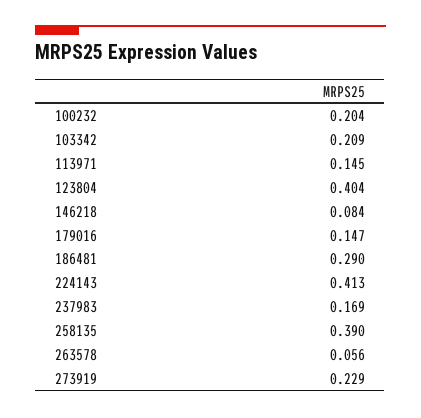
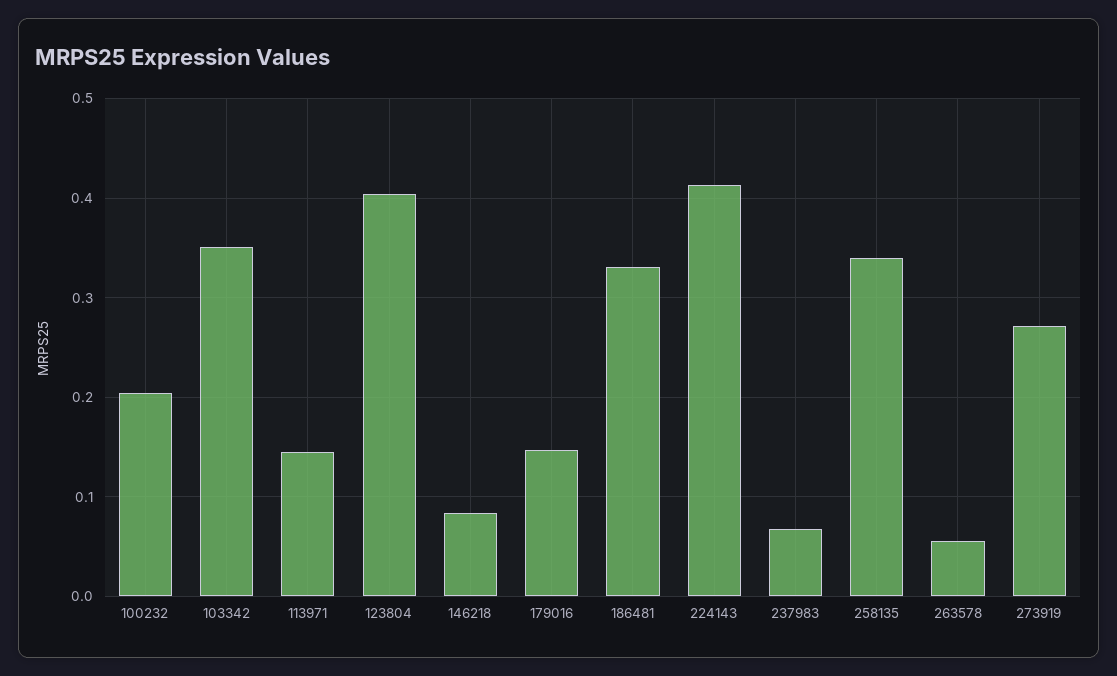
  {
    "100232": 0.204,
-   "103342": 0.209,
+   "103342": 0.35,
    "113971": 0.145,
    "123804": 0.404,
    "146218": 0.084,
    "179016": 0.147,
-   "186481": 0.29,
+   "186481": 0.33,
    "224143": 0.413,
-   "237983": 0.169,
+   "237983": 0.07,
-   "258135": 0.39,
+   "258135": 0.34,
    "263578": 0.056,
-   "273919": 0.229
+   "273919": 0.27
  }

